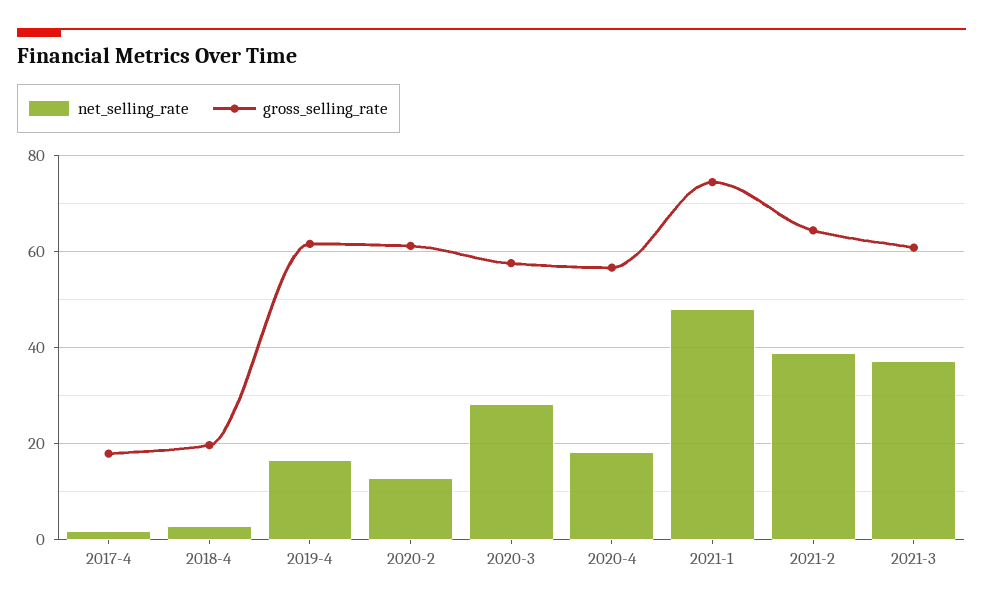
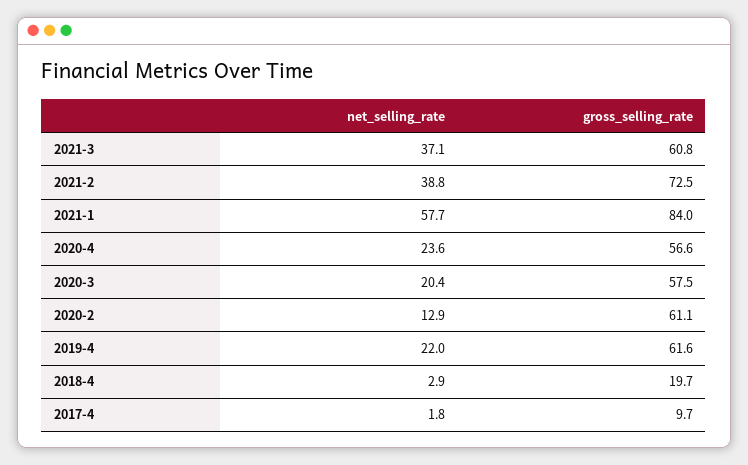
  {
    "net_selling_rate": {
      "2017-4": 1.8,
      "2018-4": 2.9,
-     "2019-4": 16,
+     "2019-4": 22,
      "2020-2": 12.9,
-     "2020-3": 28,
+     "2020-3": 20.4,
-     "2020-4": 18,
+     "2020-4": 23.6,
-     "2021-1": 48,
+     "2021-1": 57.7,
      "2021-2": 38.8,
      "2021-3": 37.1
    },
    "gross_selling_rate": {
-     "2017-4": 18,
+     "2017-4": 9.7,
      "2018-4": 19.7,
      "2019-4": 61.6,
      "2020-2": 61.1,
      "2020-3": 57.5,
      "2020-4": 56.6,
-     "2021-1": 74,
+     "2021-1": 84,
-     "2021-2": 64,
+     "2021-2": 72.5,
      "2021-3": 60.8
    }
  }

